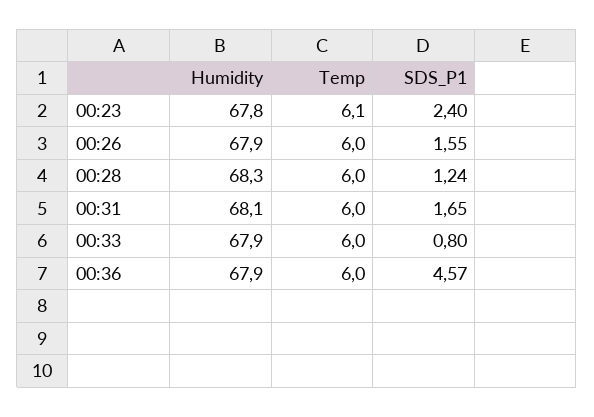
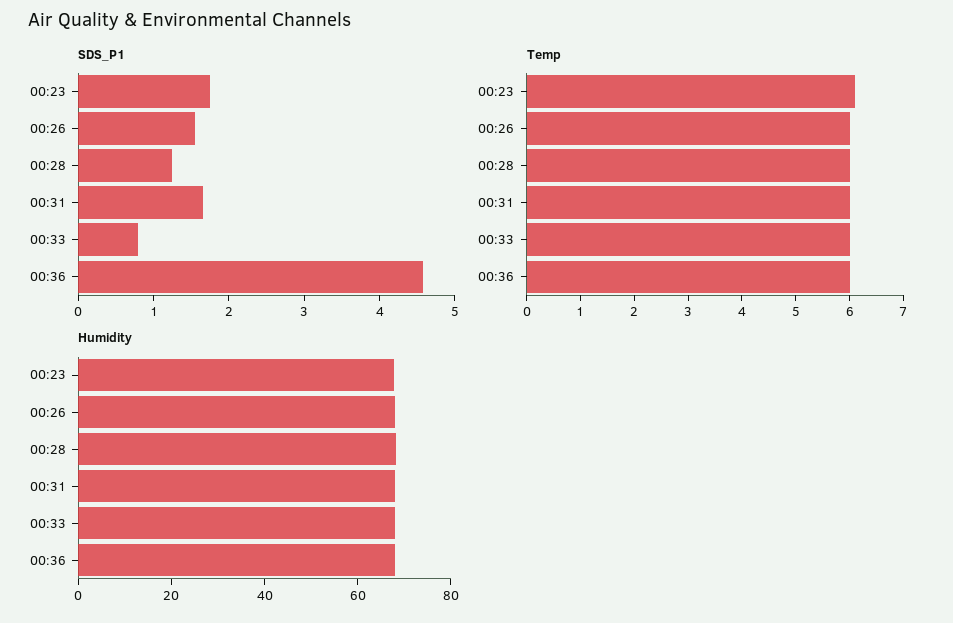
  {
    "Humidity": {
      "00:23": 67.8,
      "00:26": 67.9,
      "00:28": 68.3,
      "00:31": 68.1,
      "00:33": 67.9,
      "00:36": 67.9
    },
    "Temp": {
      "00:23": 6.1,
      "00:26": 6,
      "00:28": 6,
      "00:31": 6,
      "00:33": 6,
      "00:36": 6
    },
    "SDS_P1": {
-     "00:23": 2.4,
+     "00:23": 1.8,
      "00:26": 1.55,
      "00:28": 1.24,
      "00:31": 1.65,
      "00:33": 0.8,
      "00:36": 4.57
    }
  }

